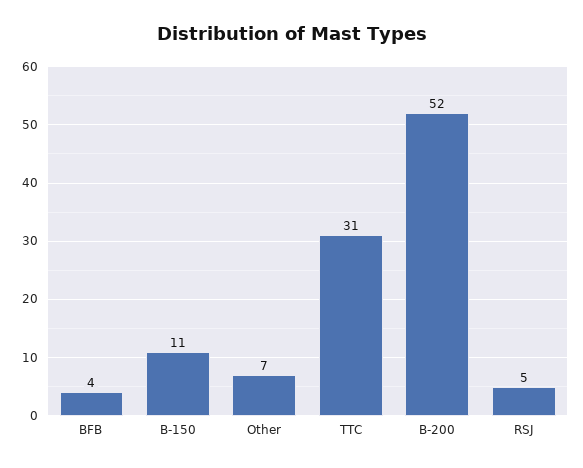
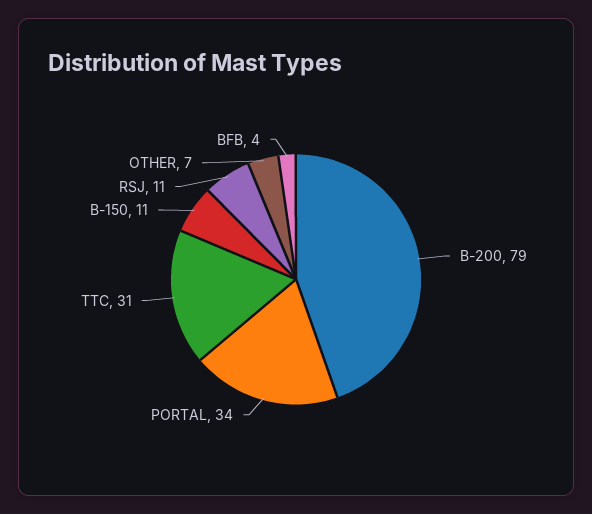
  {
    "BFB": 4,
    "B-150": 11,
    "Other": 7,
    "TTC": 31,
-   "B-200": 52,
+   "B-200": 79,
-   "RSJ": 5
+   "RSJ": 11,
+   "PORTAL": 34
  }

